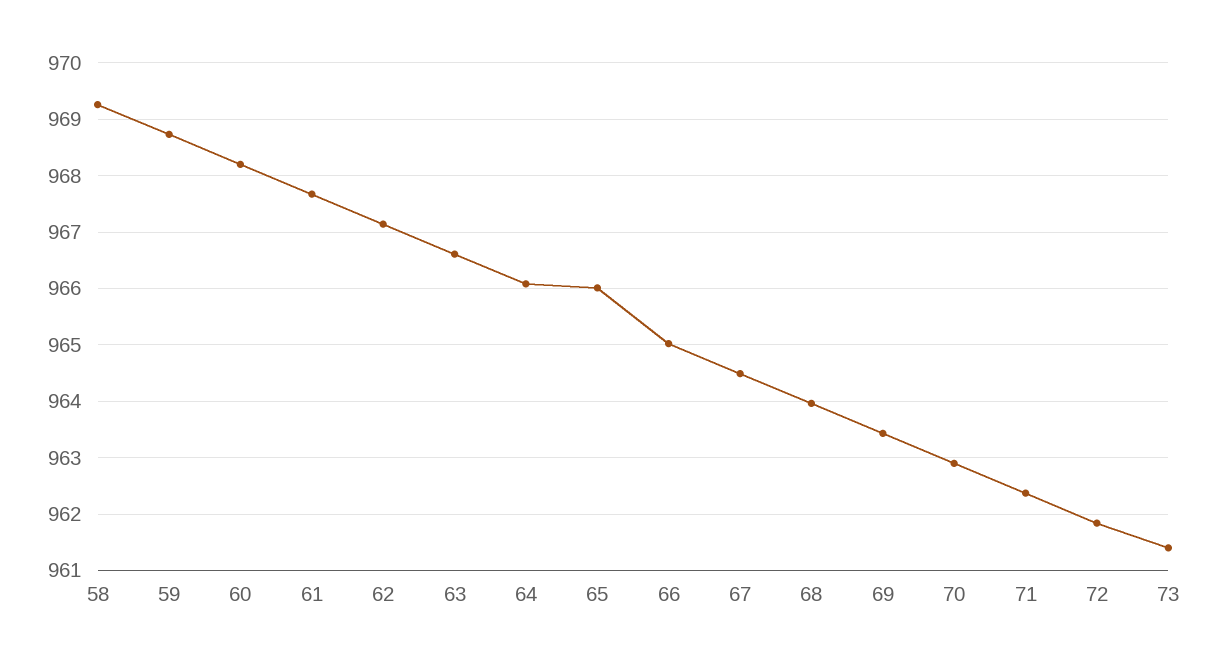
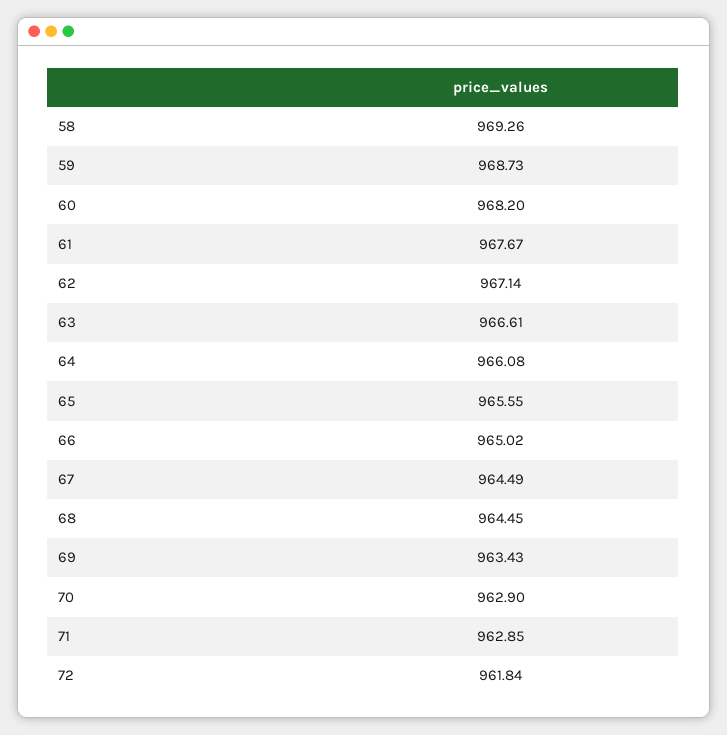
  {
    "58": 969.26,
    "59": 968.73,
    "60": 968.2,
    "61": 967.67,
    "62": 967.14,
    "63": 966.61,
    "64": 966.08,
-   "65": 966,
+   "65": 965.55,
    "66": 965.02,
    "67": 964.49,
-   "68": 964,
+   "68": 964.45,
    "69": 963.43,
    "70": 962.9,
-   "71": 962.4,
+   "71": 962.85,
-   "72": 961.84,
+   "72": 961.84
-   "73": 961.4
  }

